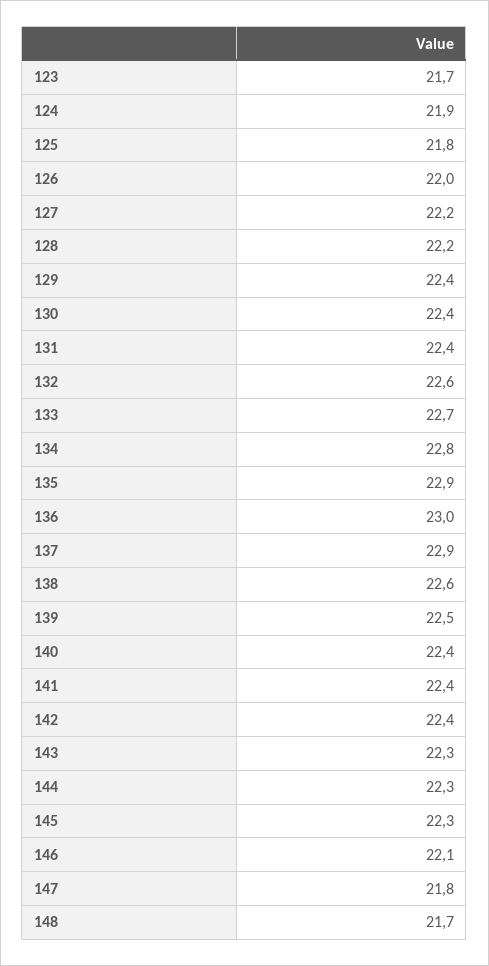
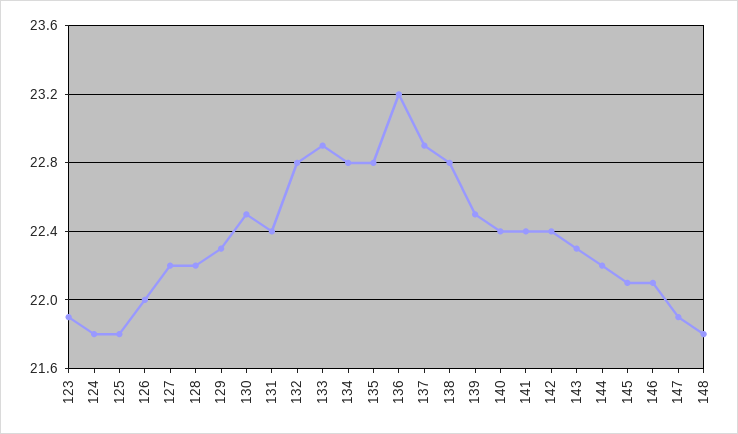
  {
-   "123": 21.7,
+   "123": 21.9,
-   "124": 21.9,
+   "124": 21.8,
    "125": 21.8,
    "126": 22,
    "127": 22.2,
    "128": 22.2,
-   "129": 22.4,
+   "129": 22.3,
-   "130": 22.4,
+   "130": 22.5,
    "131": 22.4,
-   "132": 22.6,
+   "132": 22.8,
-   "133": 22.7,
+   "133": 22.9,
    "134": 22.8,
-   "135": 22.9,
+   "135": 22.8,
-   "136": 23,
+   "136": 23.2,
    "137": 22.9,
-   "138": 22.6,
+   "138": 22.8,
    "139": 22.5,
    "140": 22.4,
    "141": 22.4,
    "142": 22.4,
    "143": 22.3,
-   "144": 22.3,
+   "144": 22.2,
-   "145": 22.3,
+   "145": 22.1,
    "146": 22.1,
-   "147": 21.8,
+   "147": 21.9,
-   "148": 21.7
+   "148": 21.8
  }

